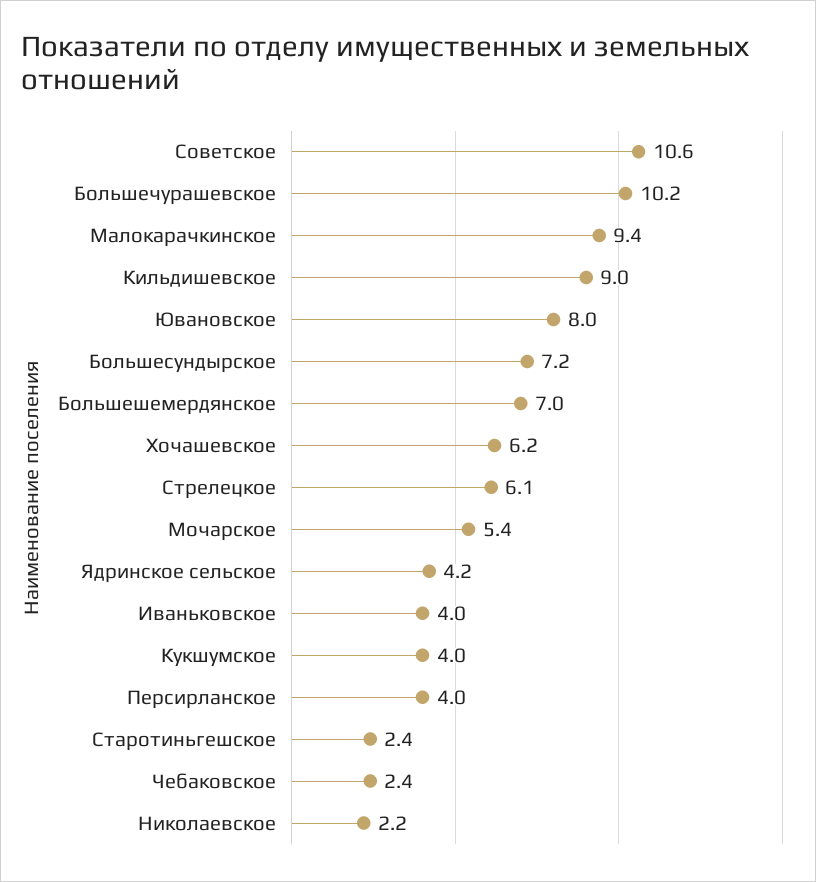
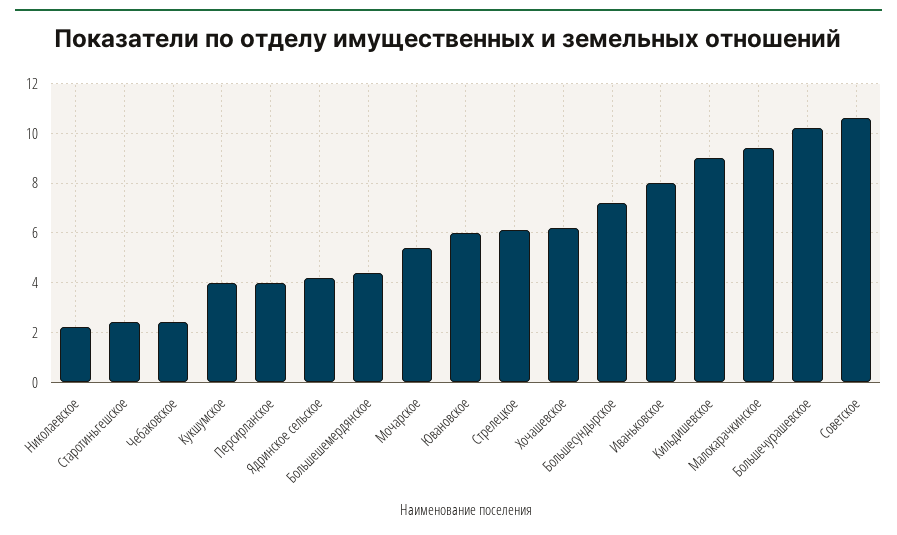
  {
    "Советское": 10.6,
    "Большечурашевское": 10.2,
    "Малокарачкинское": 9.4,
    "Кильдишевское": 9,
-   "Ювановское": 8,
+   "Ювановское": 6,
    "Большесундырское": 7.2,
-   "Большешемердянское": 7,
+   "Большешемердянское": 4.5,
    "Хочашевское": 6.2,
    "Стрелецкое": 6.1,
    "Мочарское": 5.4,
    "Ядринское сельское": 4.2,
-   "Иваньковское": 4,
+   "Иваньковское": 8,
    "Кукшумское": 4,
    "Персирланское": 4,
    "Старотиньгешское": 2.4,
    "Чебаковское": 2.4,
    "Николаевское": 2.2
  }

